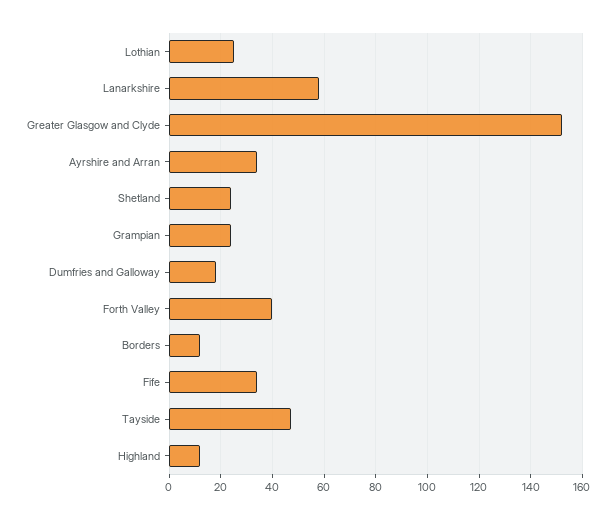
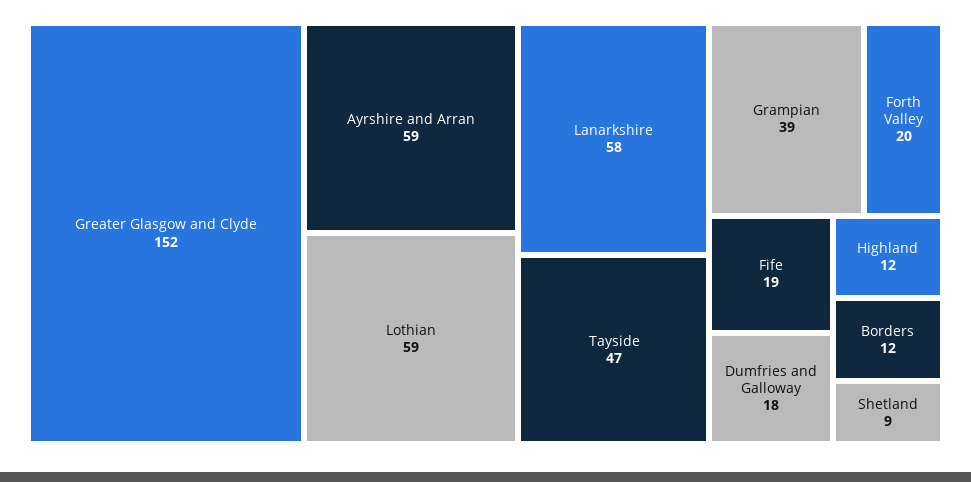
  {
-   "Lothian": 25,
+   "Lothian": 59,
    "Lanarkshire": 58,
    "Greater Glasgow and Clyde": 152,
-   "Ayrshire and Arran": 35,
+   "Ayrshire and Arran": 59,
-   "Shetland": 25,
+   "Shetland": 9,
-   "Grampian": 25,
+   "Grampian": 39,
    "Dumfries and Galloway": 18,
-   "Forth Valley": 40,
+   "Forth Valley": 20,
    "Borders": 12,
-   "Fife": 35,
+   "Fife": 19,
    "Tayside": 47,
    "Highland": 12
  }

